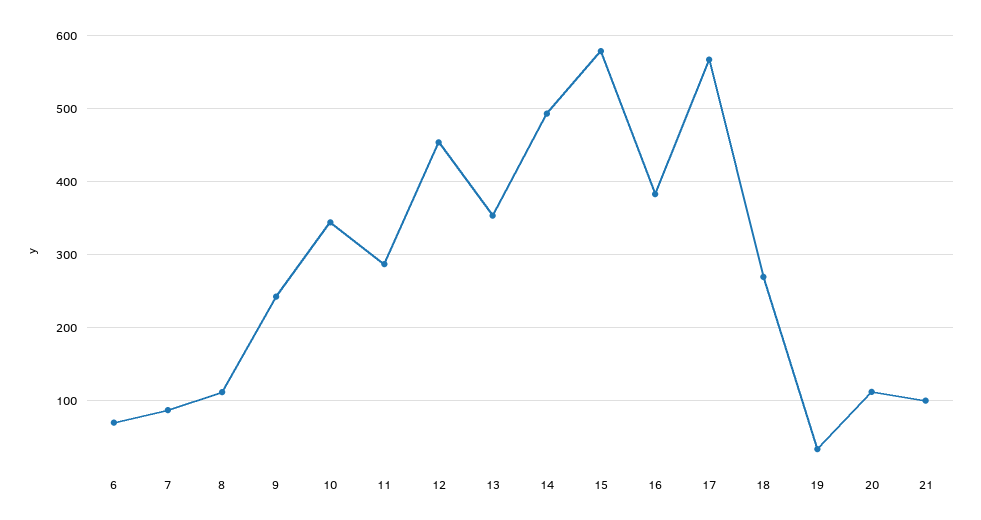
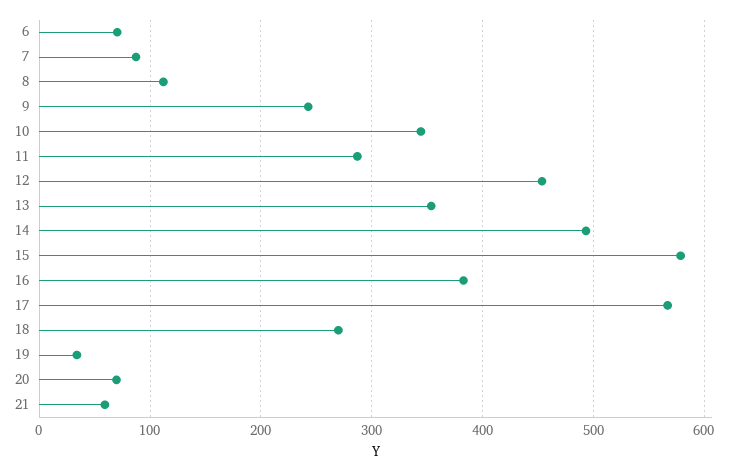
  {
    "6": 70,
    "7": 90,
    "8": 110,
    "9": 240,
    "10": 340,
    "11": 290,
    "12": 450,
    "13": 350,
    "14": 490,
    "15": 580,
    "16": 380,
    "17": 570,
    "18": 270,
    "19": 30,
-   "20": 110,
+   "20": 70,
-   "21": 100
+   "21": 60
  }

